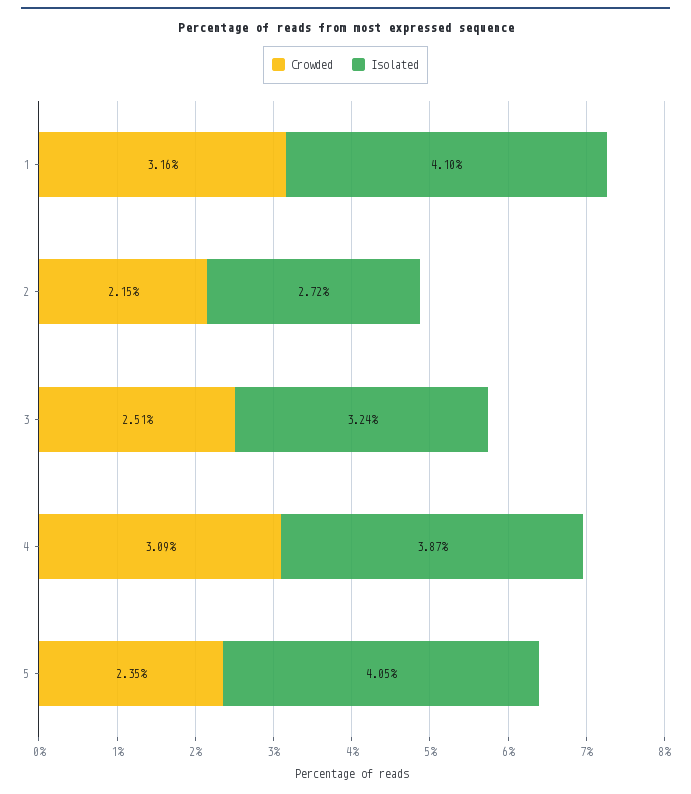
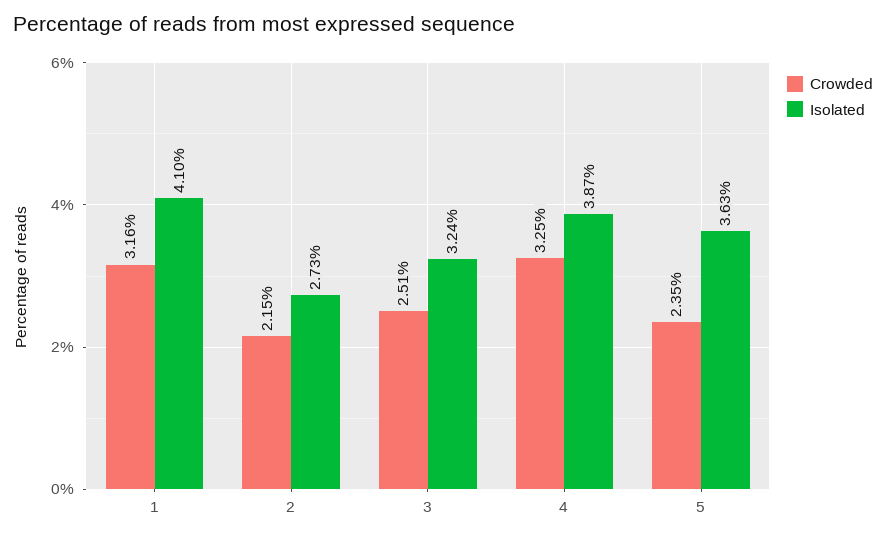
  {
    "Crowded": {
      "1": 3.16,
      "2": 2.15,
      "3": 2.51,
-     "4": 3.09,
+     "4": 3.25,
      "5": 2.35
    },
    "Isolated": {
      "1": 4.1,
-     "2": 2.72,
+     "2": 2.73,
      "3": 3.24,
      "4": 3.87,
-     "5": 4.05
+     "5": 3.63
    }
  }

